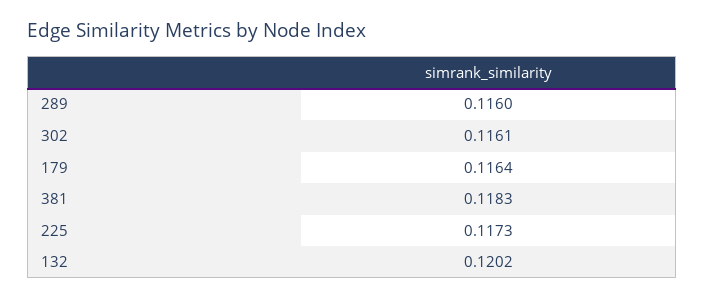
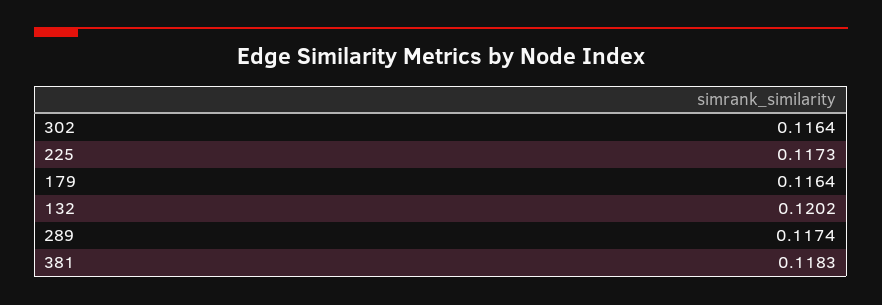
  {
-   "289": 0.116,
+   "289": 0.1174,
-   "302": 0.1161,
+   "302": 0.1164,
    "179": 0.1164,
    "381": 0.1183,
    "225": 0.1173,
    "132": 0.1202
  }

